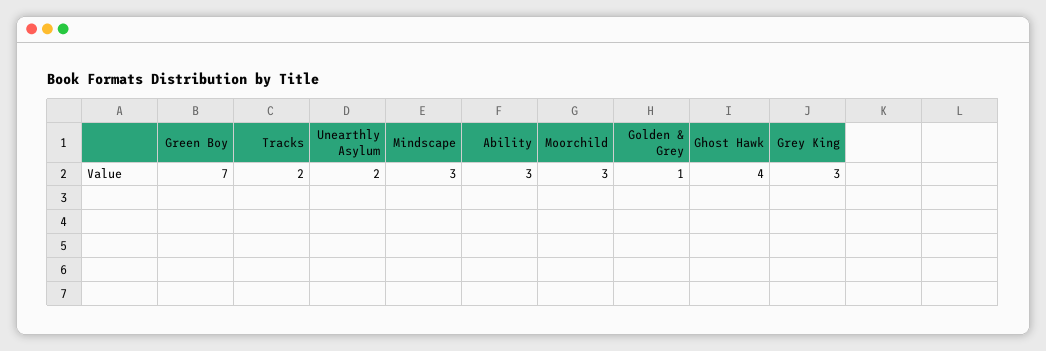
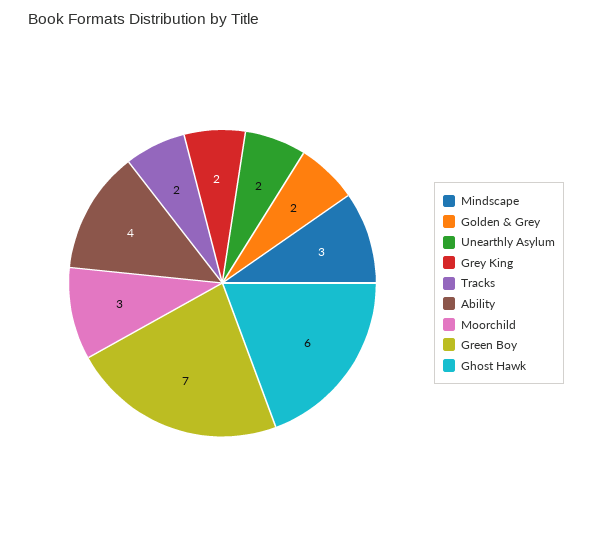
  {
    "Green Boy": 7,
    "Tracks": 2,
    "Unearthly Asylum": 2,
    "Mindscape": 3,
-   "Ability": 3,
+   "Ability": 4,
    "Moorchild": 3,
-   "Golden & Grey": 1,
+   "Golden & Grey": 2,
-   "Ghost Hawk": 4,
+   "Ghost Hawk": 6,
-   "Grey King": 3
+   "Grey King": 2
  }

